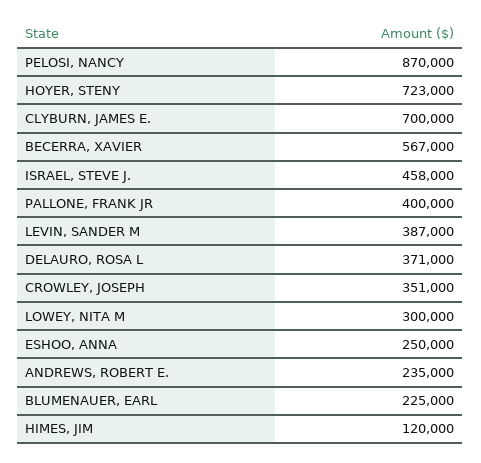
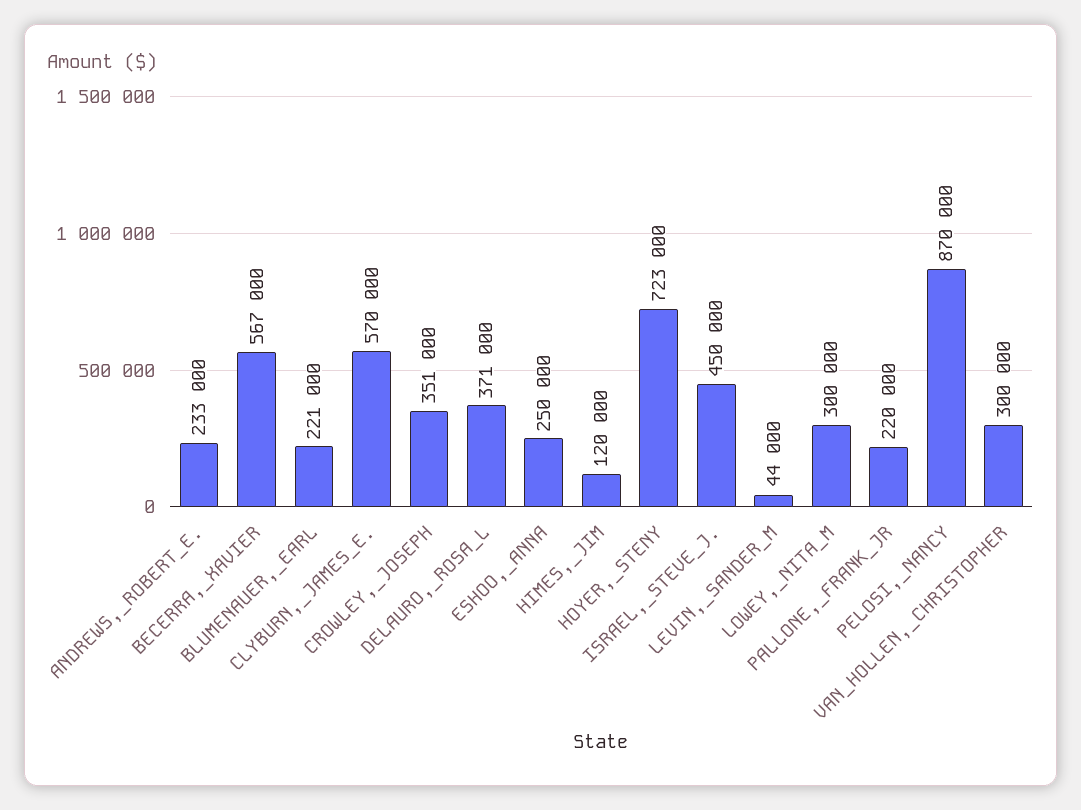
  {
    "PELOSI, NANCY": 870000,
    "HOYER, STENY": 723000,
-   "CLYBURN, JAMES E.": 700000,
+   "CLYBURN, JAMES E.": 570000,
    "BECERRA, XAVIER": 567000,
-   "ISRAEL, STEVE J.": 458000,
+   "ISRAEL, STEVE J.": 450000,
-   "PALLONE, FRANK JR": 400000,
+   "PALLONE, FRANK JR": 220000,
-   "LEVIN, SANDER M": 387000,
+   "LEVIN, SANDER M": 44000,
    "DELAURO, ROSA L": 371000,
    "CROWLEY, JOSEPH": 351000,
    "LOWEY, NITA M": 300000,
    "ESHOO, ANNA": 250000,
-   "ANDREWS, ROBERT E.": 235000,
+   "ANDREWS, ROBERT E.": 233000,
-   "BLUMENAUER, EARL": 225000,
+   "BLUMENAUER, EARL": 221000,
-   "HIMES, JIM": 120000
+   "HIMES, JIM": 120000,
+   "VAN_HOLLEN,_CHRISTOPHER": 300000
  }

